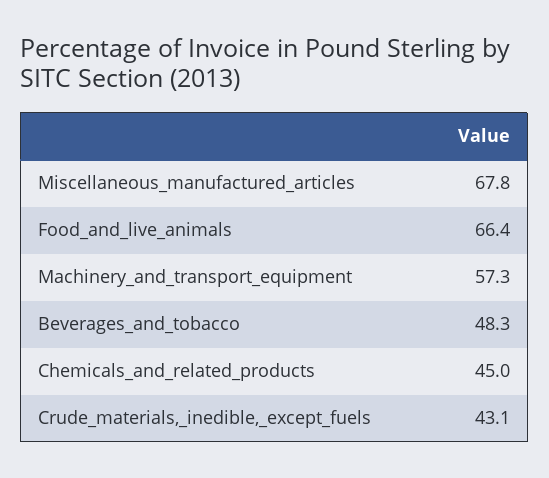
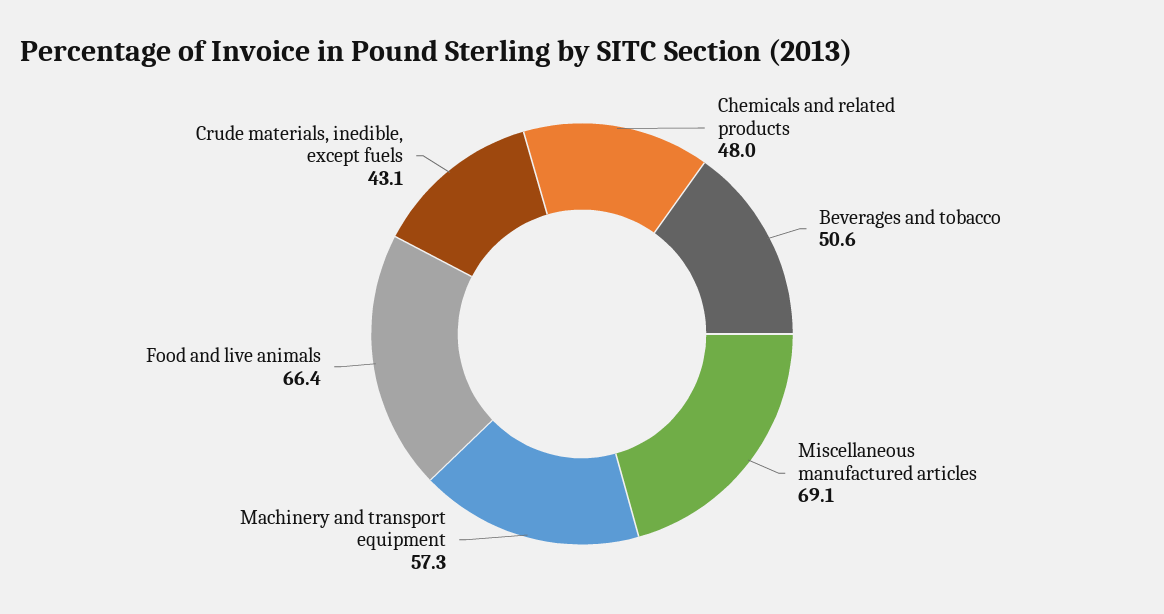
  {
-   "Miscellaneous_manufactured_articles": 67.8,
+   "Miscellaneous_manufactured_articles": 69.1,
    "Food_and_live_animals": 66.4,
    "Machinery_and_transport_equipment": 57.3,
-   "Beverages_and_tobacco": 48.3,
+   "Beverages_and_tobacco": 50.6,
-   "Chemicals_and_related_products": 45,
+   "Chemicals_and_related_products": 48,
    "Crude_materials,_inedible,_except_fuels": 43.1
  }

